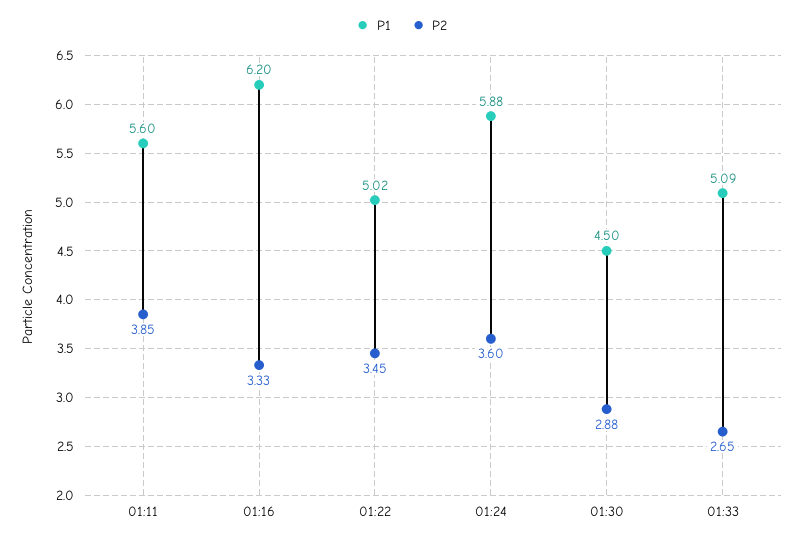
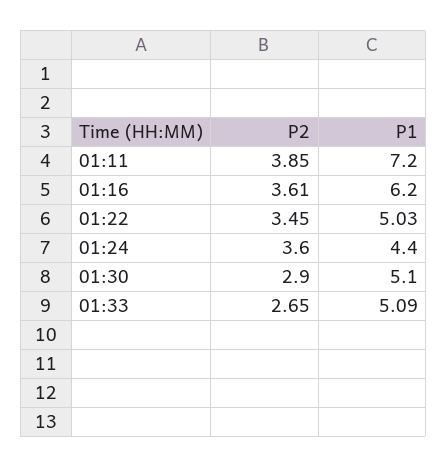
  {
    "P1": {
-     "01:11": 5.6,
+     "01:11": 7.2,
      "01:16": 6.2,
-     "01:22": 5.02,
+     "01:22": 5.03,
-     "01:24": 5.88,
+     "01:24": 4.4,
-     "01:30": 4.5,
+     "01:30": 5.1,
      "01:33": 5.09
    },
    "P2": {
      "01:11": 3.85,
-     "01:16": 3.33,
+     "01:16": 3.61,
      "01:22": 3.45,
      "01:24": 3.6,
-     "01:30": 2.88,
+     "01:30": 2.9,
      "01:33": 2.65
    }
  }

